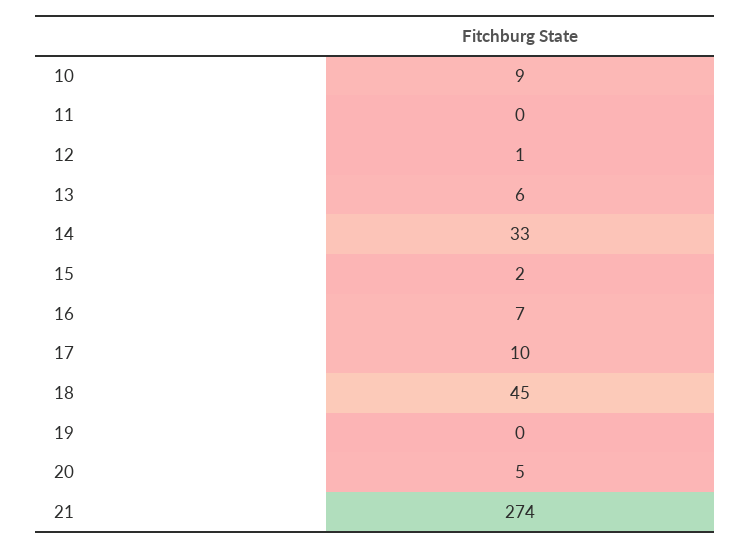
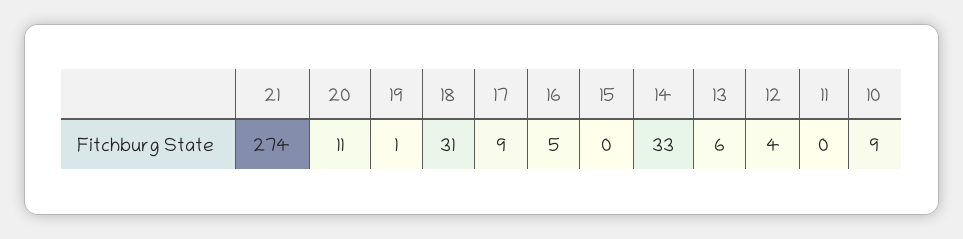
  {
    "10": 9,
    "11": 0,
-   "12": 1,
+   "12": 4,
    "13": 6,
    "14": 33,
-   "15": 2,
+   "15": 0,
-   "16": 7,
+   "16": 5,
-   "17": 10,
+   "17": 9,
-   "18": 45,
+   "18": 31,
-   "19": 0,
+   "19": 1,
-   "20": 5,
+   "20": 11,
    "21": 274
  }

